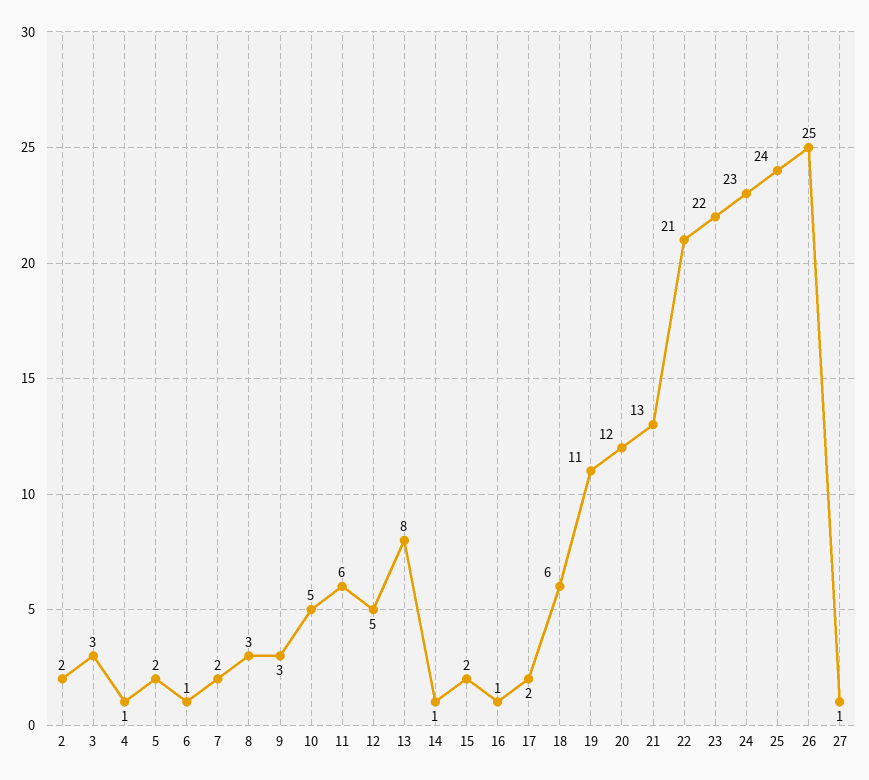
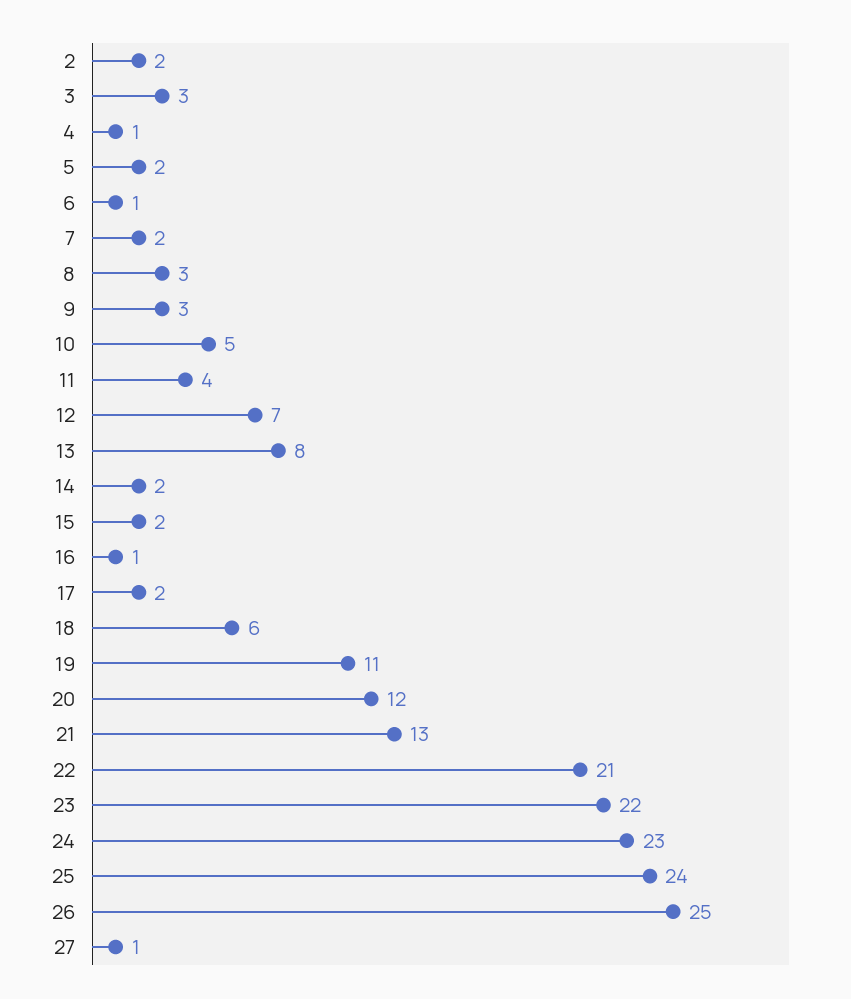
  {
    "2": 2,
    "3": 3,
    "4": 1,
    "5": 2,
    "6": 1,
    "7": 2,
    "8": 3,
    "9": 3,
    "10": 5,
-   "11": 6,
+   "11": 4,
-   "12": 5,
+   "12": 7,
    "13": 8,
-   "14": 1,
+   "14": 2,
    "15": 2,
    "16": 1,
    "17": 2,
    "18": 6,
    "19": 11,
    "20": 12,
    "21": 13,
    "22": 21,
    "23": 22,
    "24": 23,
    "25": 24,
    "26": 25,
    "27": 1
  }

